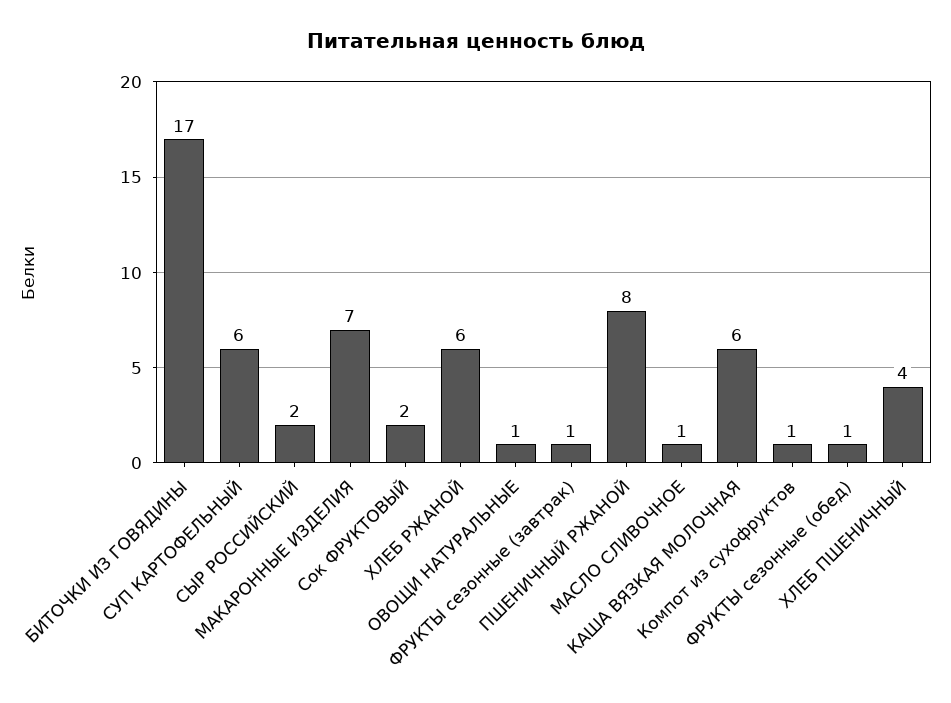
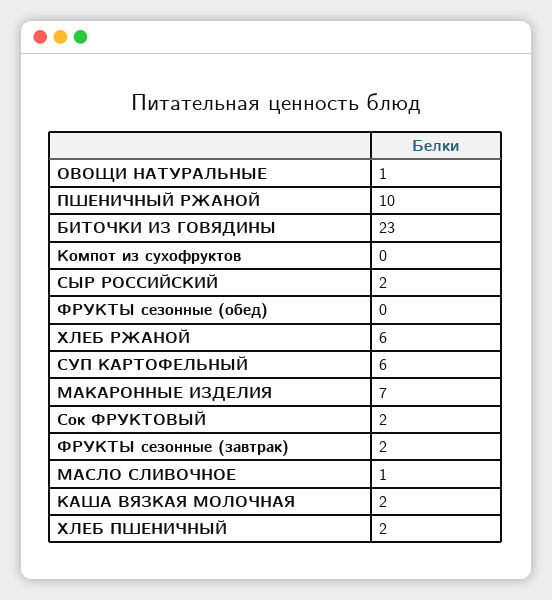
  {
-   "БИТОЧКИ ИЗ ГОВЯДИНЫ": 17,
+   "БИТОЧКИ ИЗ ГОВЯДИНЫ": 23,
    "СУП КАРТОФЕЛЬНЫЙ": 6,
    "СЫР РОССИЙСКИЙ": 2,
    "МАКАРОННЫЕ ИЗДЕЛИЯ": 7,
    "Сок ФРУКТОВЫЙ": 2,
    "ХЛЕБ РЖАНОЙ": 6,
    "ОВОЩИ НАТУРАЛЬНЫЕ": 1,
-   "ФРУКТЫ сезонные (завтрак)": 1,
+   "ФРУКТЫ сезонные (завтрак)": 2,
-   "ПШЕНИЧНЫЙ РЖАНОЙ": 8,
+   "ПШЕНИЧНЫЙ РЖАНОЙ": 10,
    "МАСЛО СЛИВОЧНОЕ": 1,
-   "КАША ВЯЗКАЯ МОЛОЧНАЯ": 6,
+   "КАША ВЯЗКАЯ МОЛОЧНАЯ": 2,
-   "Компот из сухофруктов": 1,
+   "Компот из сухофруктов": 0,
-   "ФРУКТЫ сезонные (обед)": 1,
+   "ФРУКТЫ сезонные (обед)": 0,
-   "ХЛЕБ ПШЕНИЧНЫЙ": 4
+   "ХЛЕБ ПШЕНИЧНЫЙ": 2
  }

